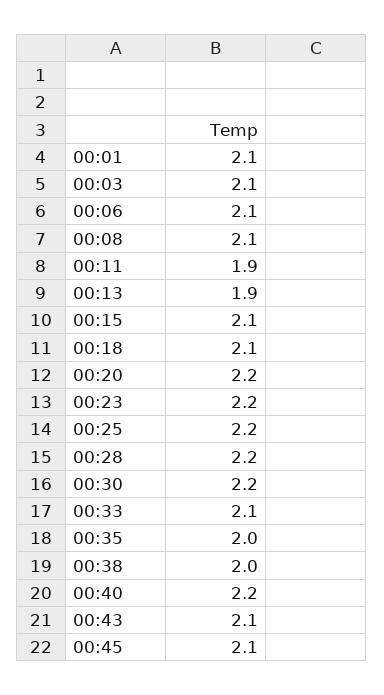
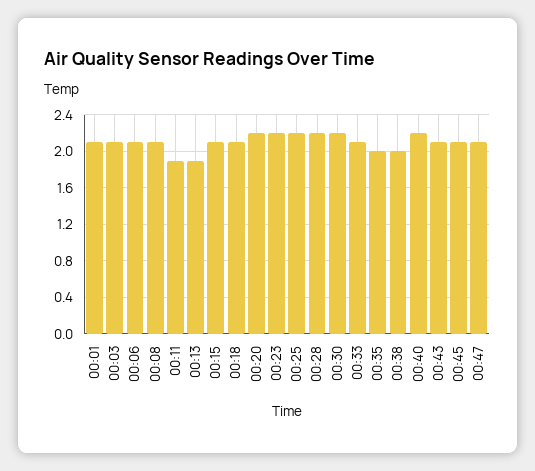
  {
    "00:01": 2.1,
    "00:03": 2.1,
    "00:06": 2.1,
    "00:08": 2.1,
    "00:11": 1.9,
    "00:13": 1.9,
    "00:15": 2.1,
    "00:18": 2.1,
    "00:20": 2.2,
    "00:23": 2.2,
    "00:25": 2.2,
    "00:28": 2.2,
    "00:30": 2.2,
    "00:33": 2.1,
    "00:35": 2,
    "00:38": 2,
    "00:40": 2.2,
    "00:43": 2.1,
-   "00:45": 2.1
+   "00:45": 2.1,
+   "00:47": 2.1
  }

